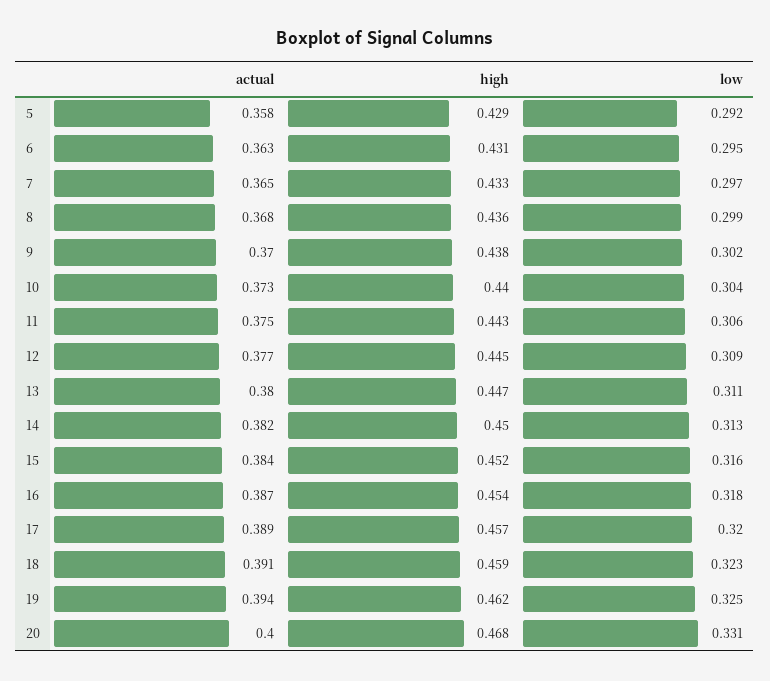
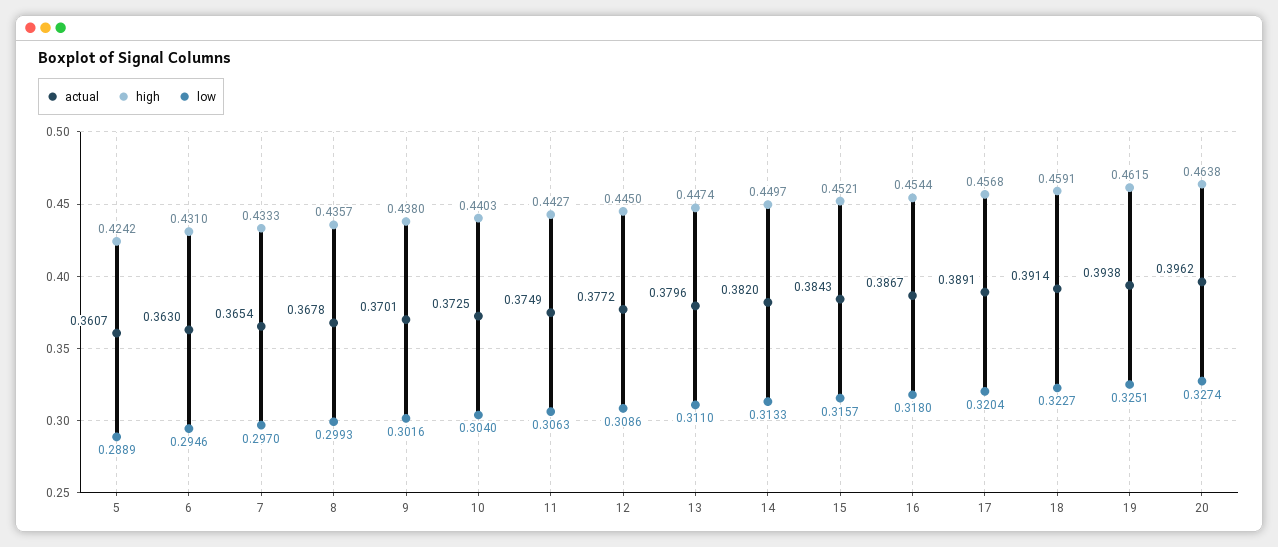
  {
    "actual": {
-     "5": 0.358,
+     "5": 0.3607,
      "6": 0.363,
      "7": 0.3654,
      "8": 0.3678,
      "9": 0.3701,
      "10": 0.3725,
      "11": 0.3749,
      "12": 0.3772,
      "13": 0.3796,
      "14": 0.382,
      "15": 0.3843,
      "16": 0.3867,
      "17": 0.3891,
      "18": 0.3914,
      "19": 0.3938,
-     "20": 0.4
+     "20": 0.3962
    },
    "high": {
-     "5": 0.429,
+     "5": 0.4242,
      "6": 0.431,
      "7": 0.4333,
      "8": 0.4357,
      "9": 0.438,
      "10": 0.4403,
      "11": 0.4427,
      "12": 0.445,
      "13": 0.4474,
      "14": 0.4497,
      "15": 0.4521,
      "16": 0.4544,
      "17": 0.4568,
      "18": 0.4591,
      "19": 0.4615,
-     "20": 0.468
+     "20": 0.4638
    },
    "low": {
-     "5": 0.292,
+     "5": 0.2889,
      "6": 0.2946,
      "7": 0.297,
      "8": 0.2993,
      "9": 0.3016,
      "10": 0.304,
      "11": 0.3063,
      "12": 0.3086,
      "13": 0.311,
      "14": 0.3133,
      "15": 0.3157,
      "16": 0.318,
      "17": 0.3204,
      "18": 0.3227,
      "19": 0.3251,
-     "20": 0.331
+     "20": 0.3274
    }
  }

